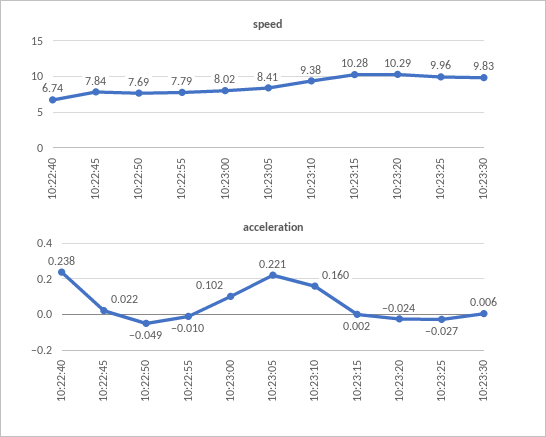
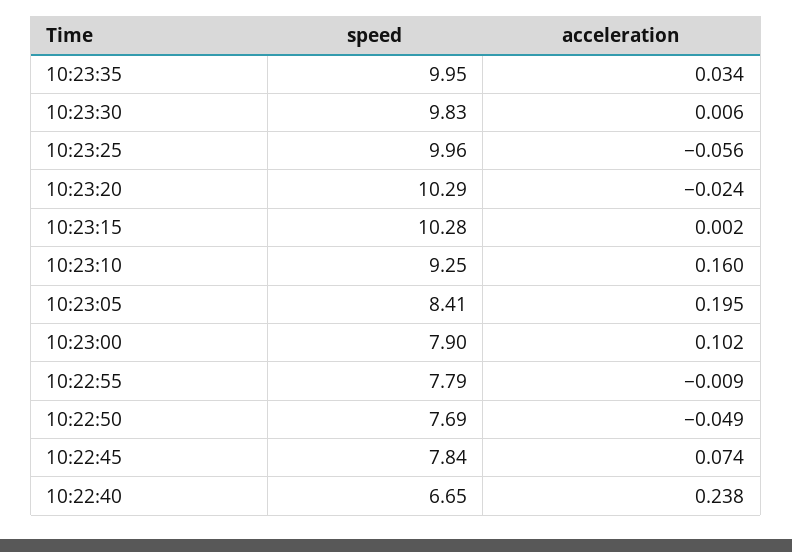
  {
    "speed": {
-     "10:22:40": 6.74,
+     "10:22:40": 6.65,
      "10:22:45": 7.84,
      "10:22:50": 7.69,
      "10:22:55": 7.79,
-     "10:23:00": 8.02,
+     "10:23:00": 7.9,
      "10:23:05": 8.41,
-     "10:23:10": 9.38,
+     "10:23:10": 9.25,
      "10:23:15": 10.28,
      "10:23:20": 10.29,
      "10:23:25": 9.96,
-     "10:23:30": 9.83
+     "10:23:30": 9.83,
+     "10:23:35": 9.95
    },
    "acceleration": {
      "10:22:40": 0.238,
-     "10:22:45": 0.022,
+     "10:22:45": 0.074,
      "10:22:50": -0.049,
-     "10:22:55": -0.01,
+     "10:22:55": -0.009,
      "10:23:00": 0.102,
-     "10:23:05": 0.221,
+     "10:23:05": 0.195,
      "10:23:10": 0.16,
      "10:23:15": 0.002,
      "10:23:20": -0.024,
-     "10:23:25": -0.027,
+     "10:23:25": -0.056,
-     "10:23:30": 0.006
+     "10:23:30": 0.006,
+     "10:23:35": 0.034
    }
  }

